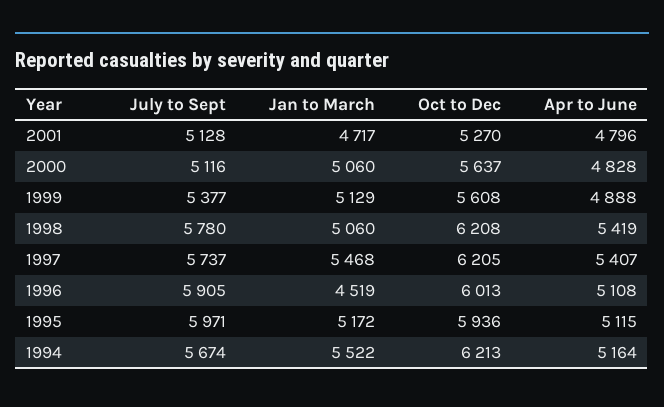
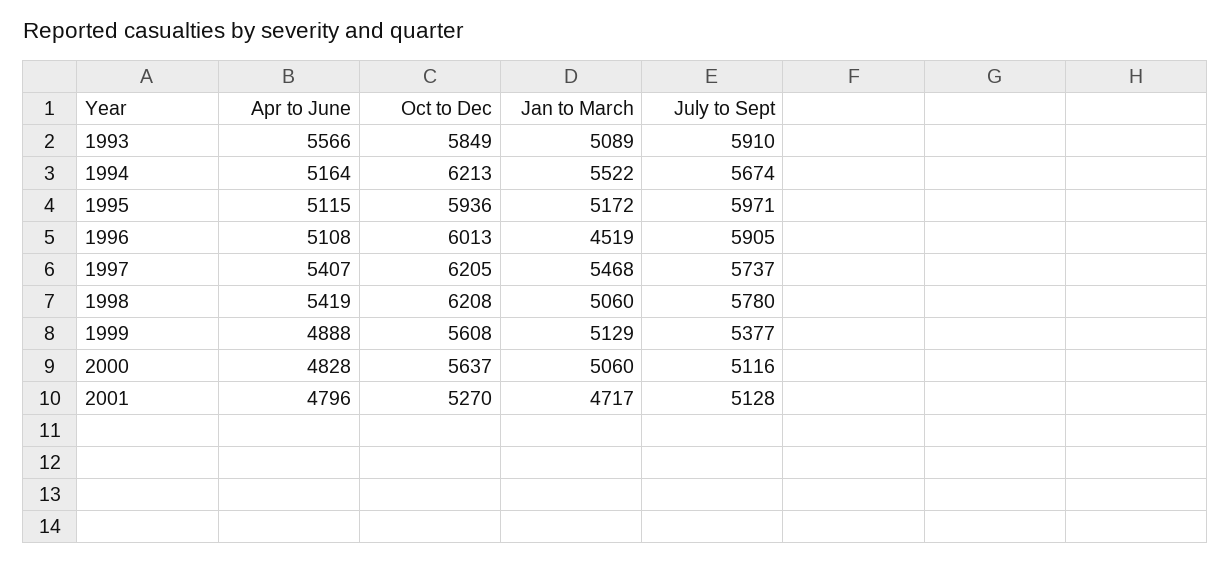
  {
    "July to Sept": {
      "2001": 5128,
      "2000": 5116,
      "1999": 5377,
      "1998": 5780,
      "1997": 5737,
      "1996": 5905,
      "1995": 5971,
-     "1994": 5674
+     "1994": 5674,
+     "1993": 5910
    },
    "Jan to March": {
      "2001": 4717,
      "2000": 5060,
      "1999": 5129,
      "1998": 5060,
      "1997": 5468,
      "1996": 4519,
      "1995": 5172,
-     "1994": 5522
+     "1994": 5522,
+     "1993": 5089
    },
    "Oct to Dec": {
      "2001": 5270,
      "2000": 5637,
      "1999": 5608,
      "1998": 6208,
      "1997": 6205,
      "1996": 6013,
      "1995": 5936,
-     "1994": 6213
+     "1994": 6213,
+     "1993": 5849
    },
    "Apr to June": {
      "2001": 4796,
      "2000": 4828,
      "1999": 4888,
      "1998": 5419,
      "1997": 5407,
      "1996": 5108,
      "1995": 5115,
-     "1994": 5164
+     "1994": 5164,
+     "1993": 5566
    }
  }

